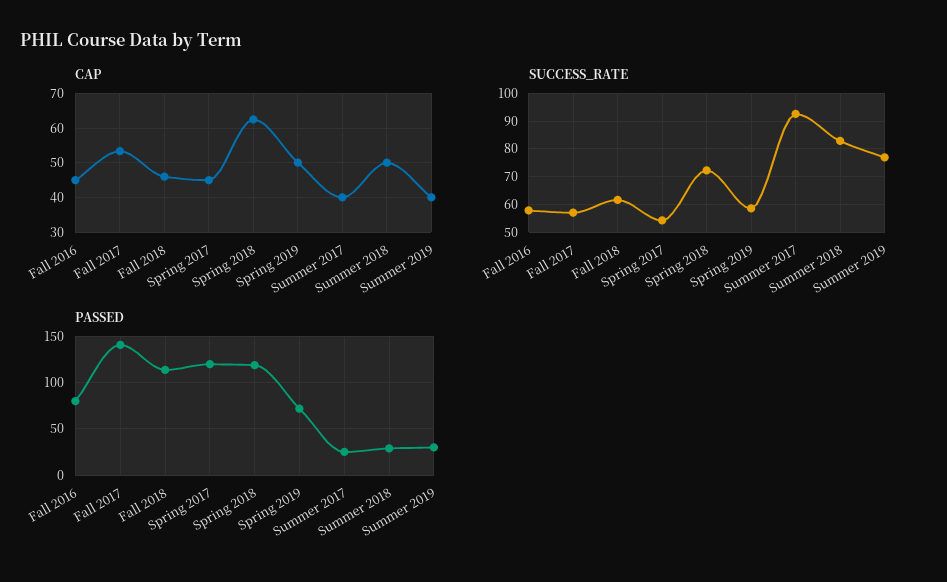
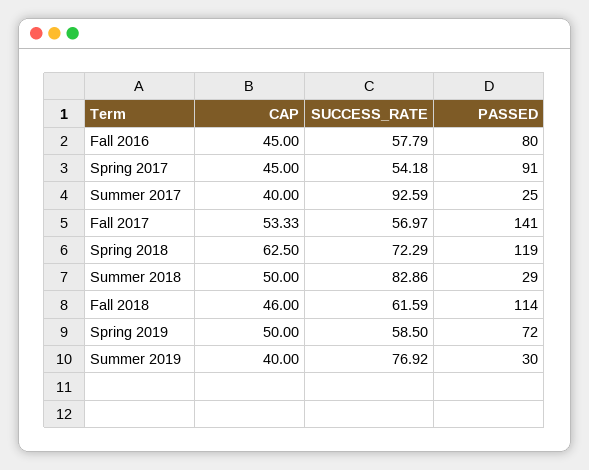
  {
    "CAP": {
      "Fall 2016": 45,
      "Fall 2017": 53.33,
      "Fall 2018": 46,
      "Spring 2017": 45,
      "Spring 2018": 62.5,
      "Spring 2019": 50,
      "Summer 2017": 40,
      "Summer 2018": 50,
      "Summer 2019": 40
    },
    "SUCCESS_RATE": {
      "Fall 2016": 57.79,
      "Fall 2017": 56.97,
      "Fall 2018": 61.59,
      "Spring 2017": 54.18,
      "Spring 2018": 72.29,
      "Spring 2019": 58.5,
      "Summer 2017": 92.59,
      "Summer 2018": 82.86,
      "Summer 2019": 76.92
    },
    "PASSED": {
      "Fall 2016": 80,
      "Fall 2017": 141,
      "Fall 2018": 114,
-     "Spring 2017": 120,
+     "Spring 2017": 91,
      "Spring 2018": 119,
      "Spring 2019": 72,
      "Summer 2017": 25,
      "Summer 2018": 29,
      "Summer 2019": 30
    }
  }

